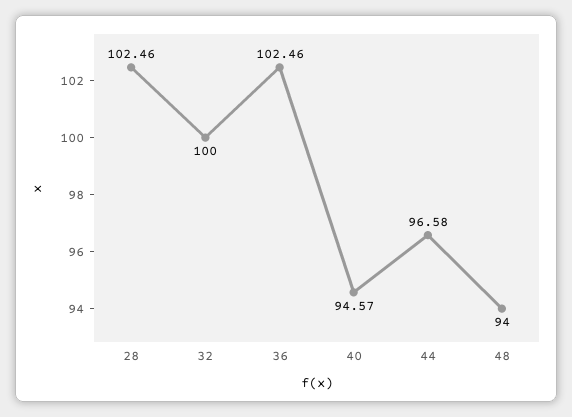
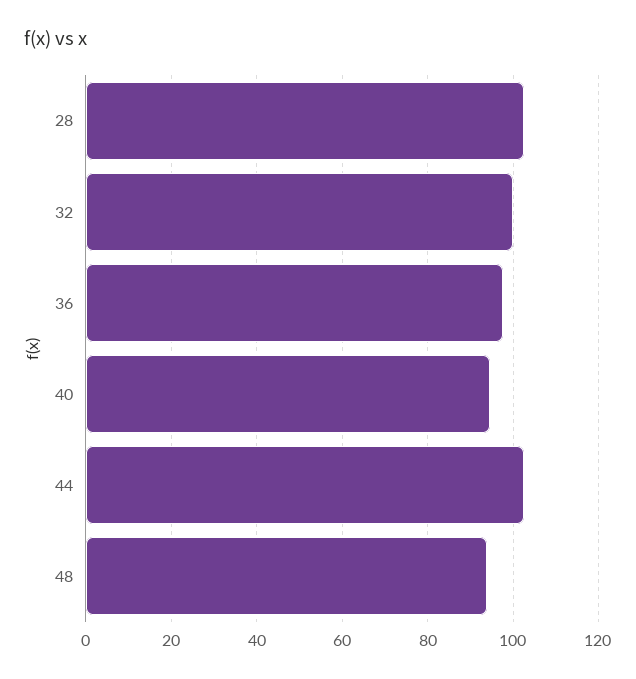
  {
    "28": 102.46,
    "32": 100,
-   "36": 102.46,
+   "36": 98,
    "40": 94.57,
-   "44": 96.58,
+   "44": 102,
    "48": 94
  }

